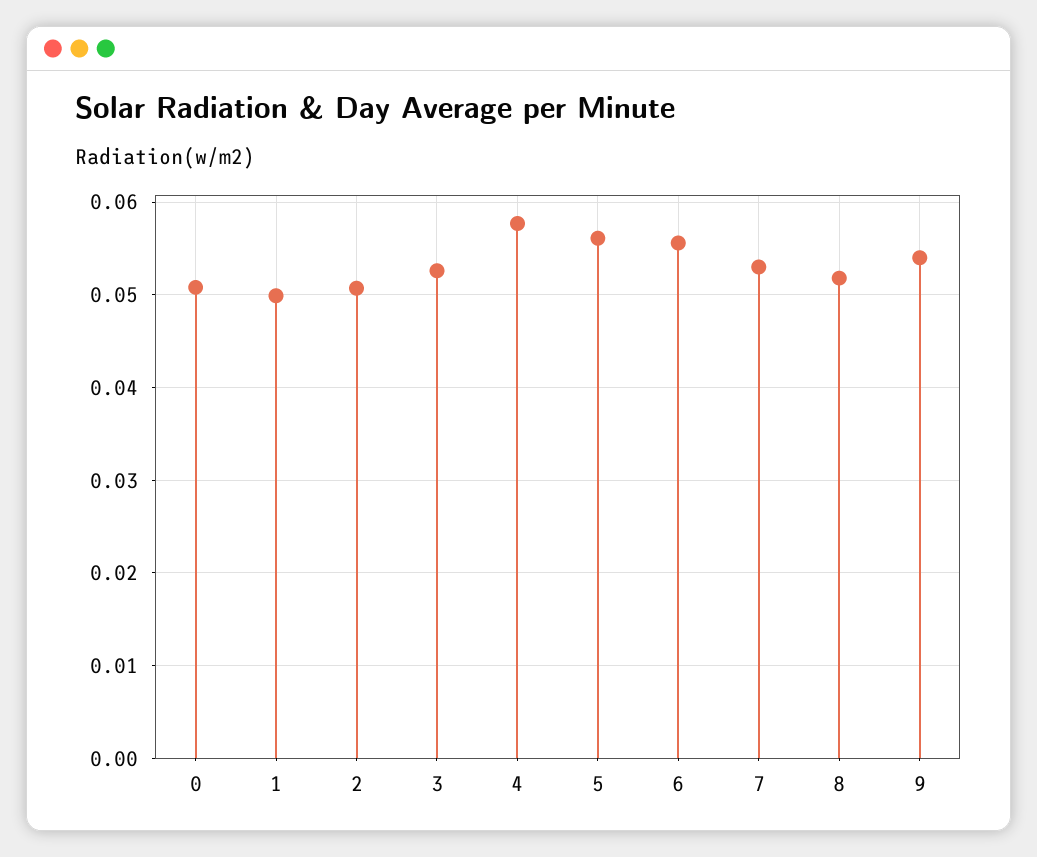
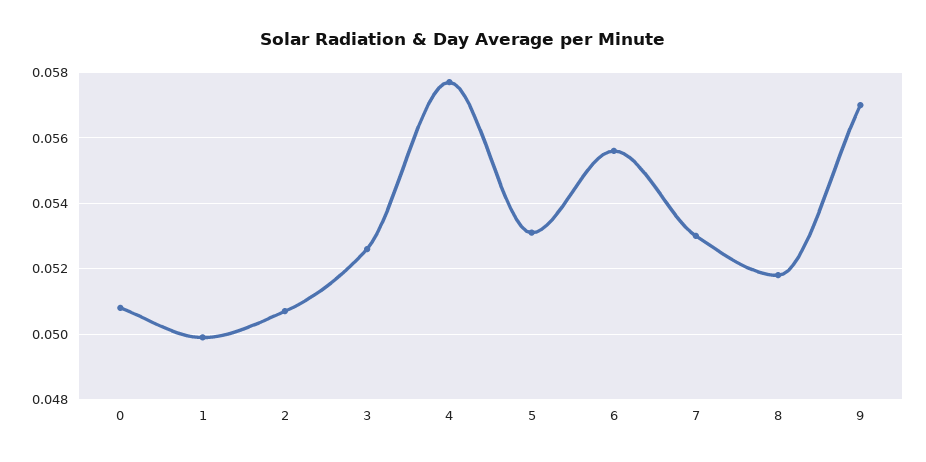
  {
    "0": 0.051,
    "1": 0.05,
    "2": 0.0505,
    "3": 0.0525,
    "4": 0.0575,
-   "5": 0.056,
+   "5": 0.053,
    "6": 0.0555,
    "7": 0.053,
    "8": 0.052,
-   "9": 0.054
+   "9": 0.057
  }

